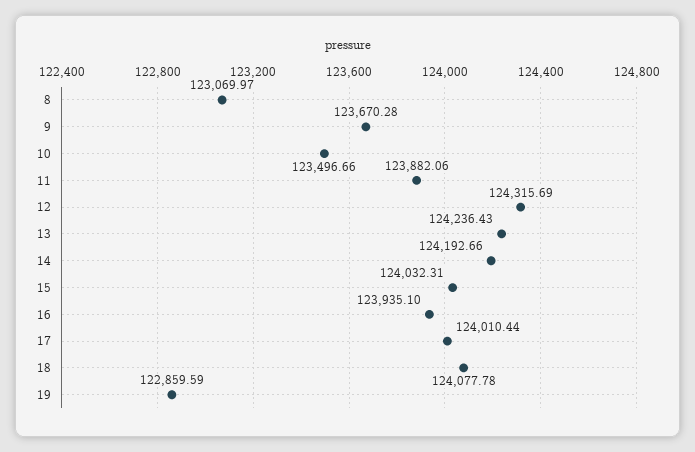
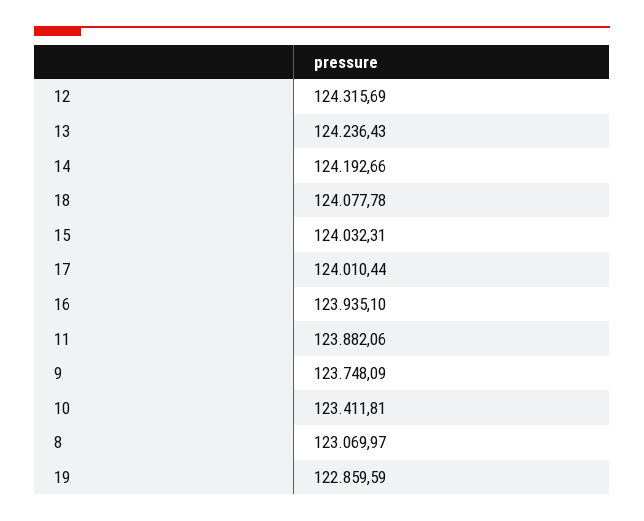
  {
    "8": 123069.97,
-   "9": 123670.28,
+   "9": 123748.09,
-   "10": 123496.66,
+   "10": 123411.81,
    "11": 123882.06,
    "12": 124315.69,
    "13": 124236.43,
    "14": 124192.66,
    "15": 124032.31,
    "16": 123935.1,
    "17": 124010.44,
    "18": 124077.78,
    "19": 122859.59
  }

